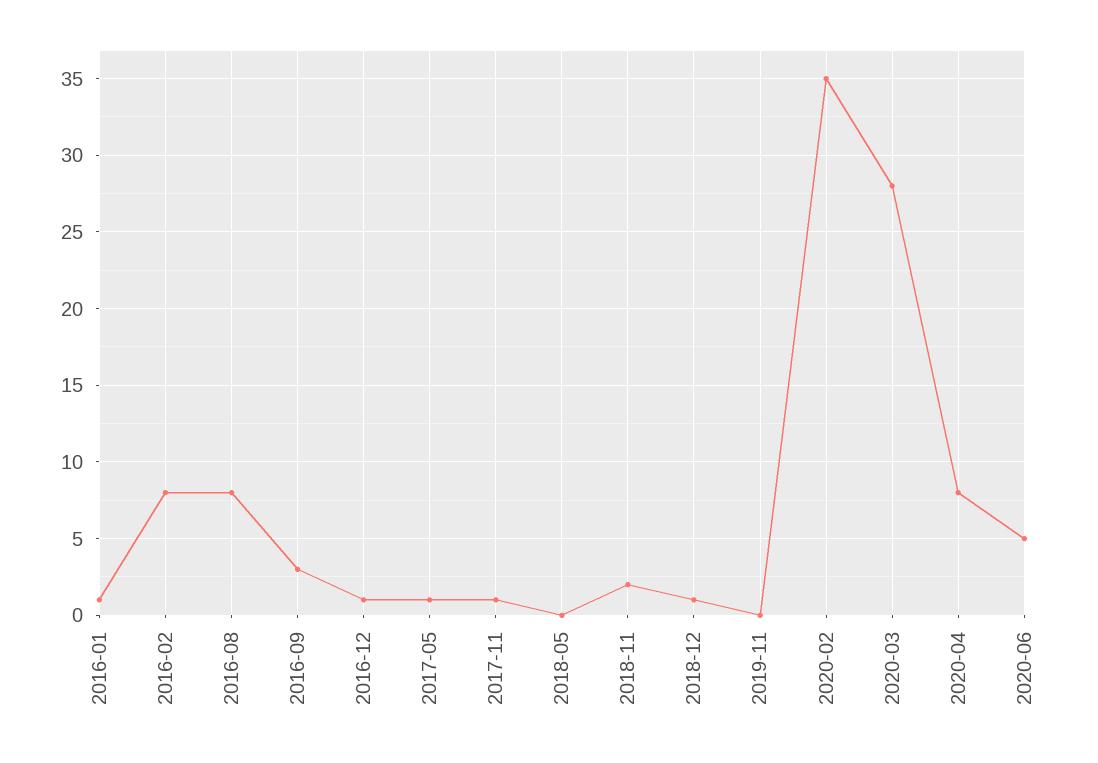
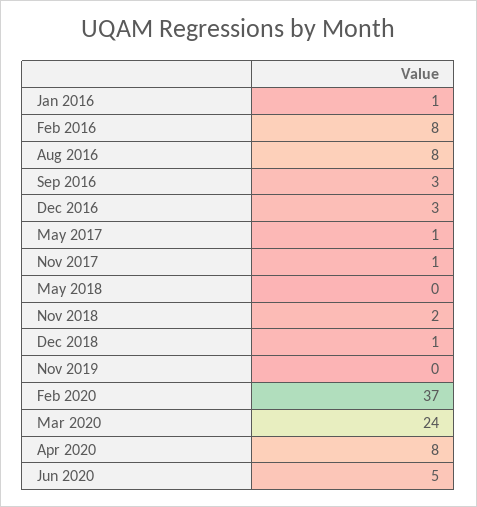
  {
    "2016-01": 1,
    "2016-02": 8,
    "2016-08": 8,
    "2016-09": 3,
-   "2016-12": 1,
+   "2016-12": 3,
    "2017-05": 1,
    "2017-11": 1,
    "2018-05": 0,
    "2018-11": 2,
    "2018-12": 1,
    "2019-11": 0,
-   "2020-02": 35,
+   "2020-02": 37,
-   "2020-03": 28,
+   "2020-03": 24,
    "2020-04": 8,
    "2020-06": 5
  }

